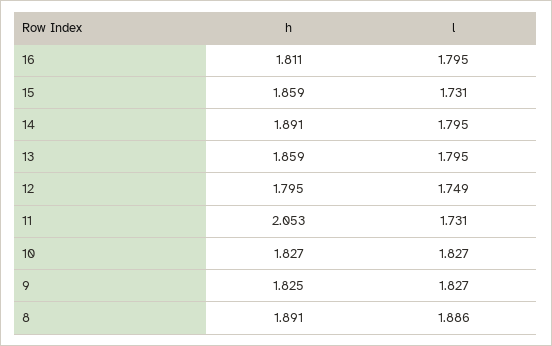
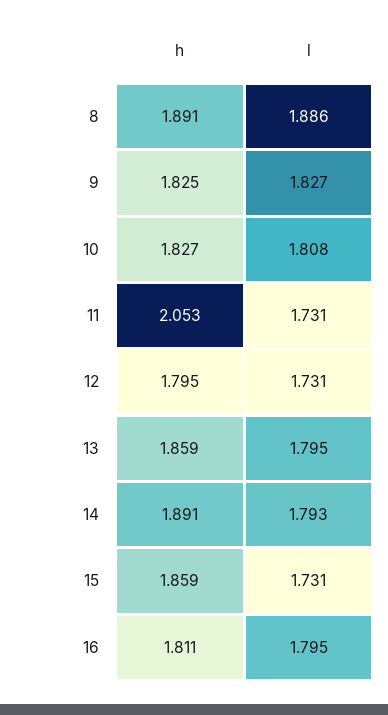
  {
    "h": {
      "16": 1.811,
      "15": 1.859,
      "14": 1.891,
      "13": 1.859,
      "12": 1.795,
      "11": 2.053,
      "10": 1.827,
      "9": 1.825,
      "8": 1.891
    },
    "l": {
      "16": 1.795,
      "15": 1.731,
-     "14": 1.795,
+     "14": 1.793,
      "13": 1.795,
-     "12": 1.749,
+     "12": 1.731,
      "11": 1.731,
-     "10": 1.827,
+     "10": 1.808,
      "9": 1.827,
      "8": 1.886
    }
  }

